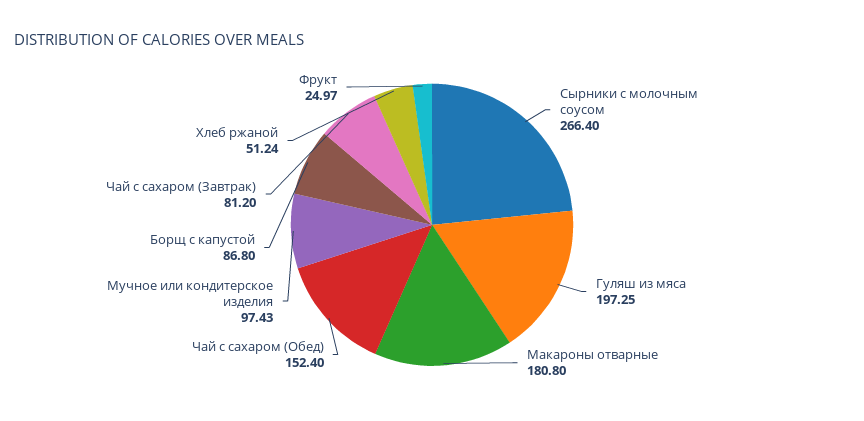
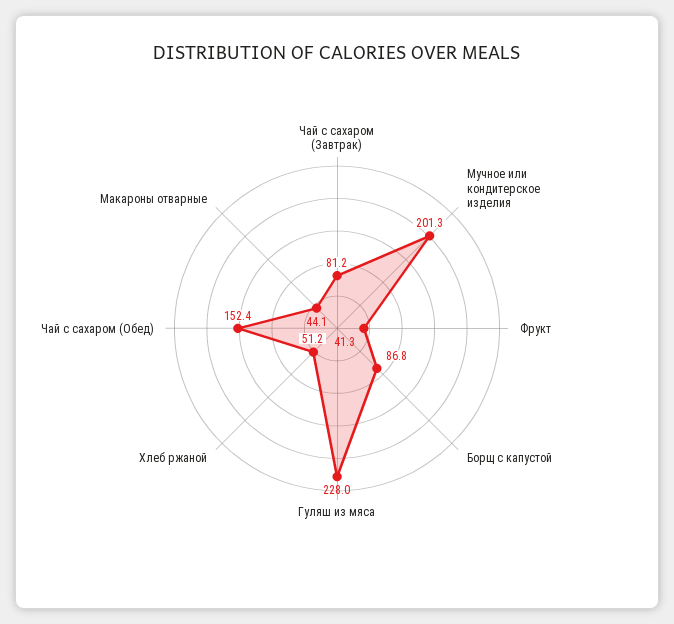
  {
-   "Сырники с молочным соусом": 266.4,
-   "Гуляш из мяса": 197.25,
+   "Гуляш из мяса": 228,
-   "Макароны отварные": 180.8,
+   "Макароны отварные": 44.1,
    "Чай с сахаром (Обед)": 152.4,
-   "Мучное или кондитерское изделия": 97.43,
+   "Мучное или кондитерское изделия": 201.3,
    "Борщ с капустой": 86.8,
    "Чай с сахаром (Завтрак)": 81.2,
    "Хлеб ржаной": 51.24,
-   "Фрукт": 24.97
+   "Фрукт": 41.3
  }

